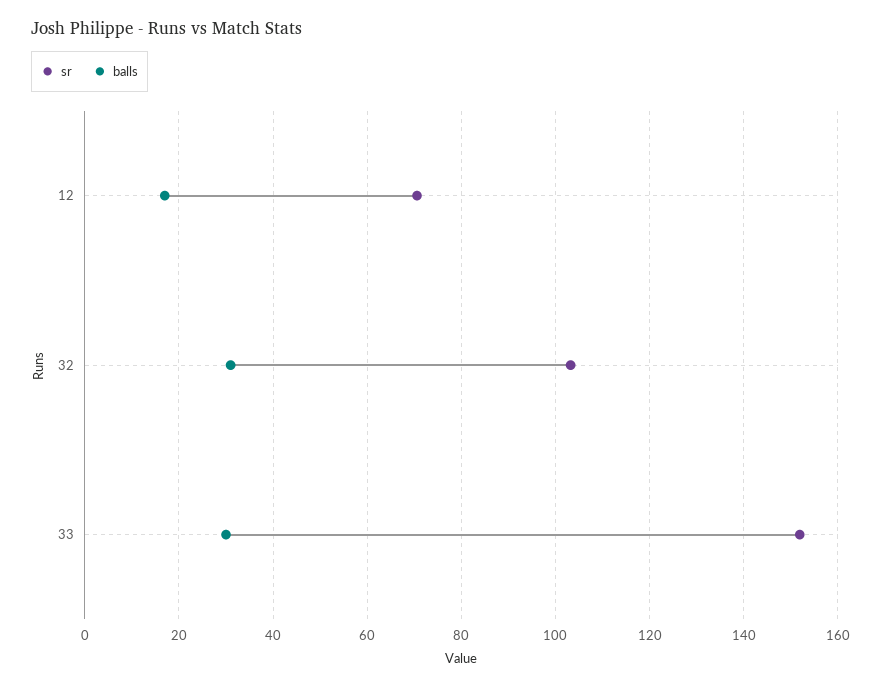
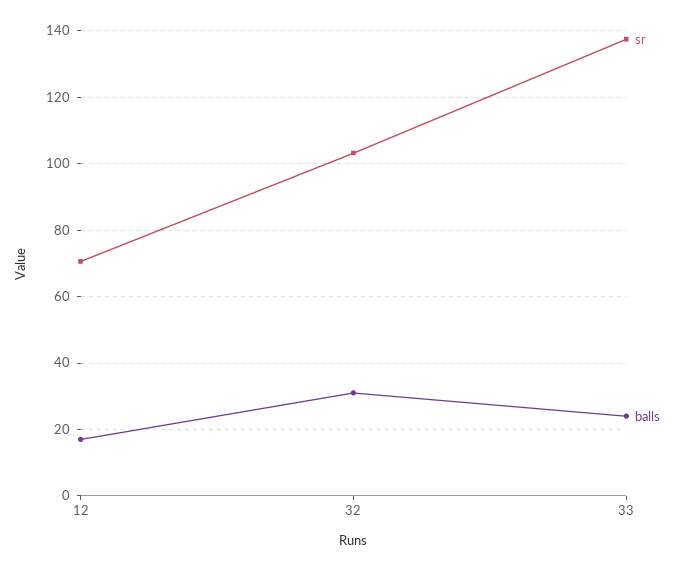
  {
    "sr": {
      "12": 70,
      "32": 104,
-     "33": 152
+     "33": 138
    },
    "balls": {
      "12": 18,
      "32": 32,
-     "33": 30
+     "33": 24
    }
  }

